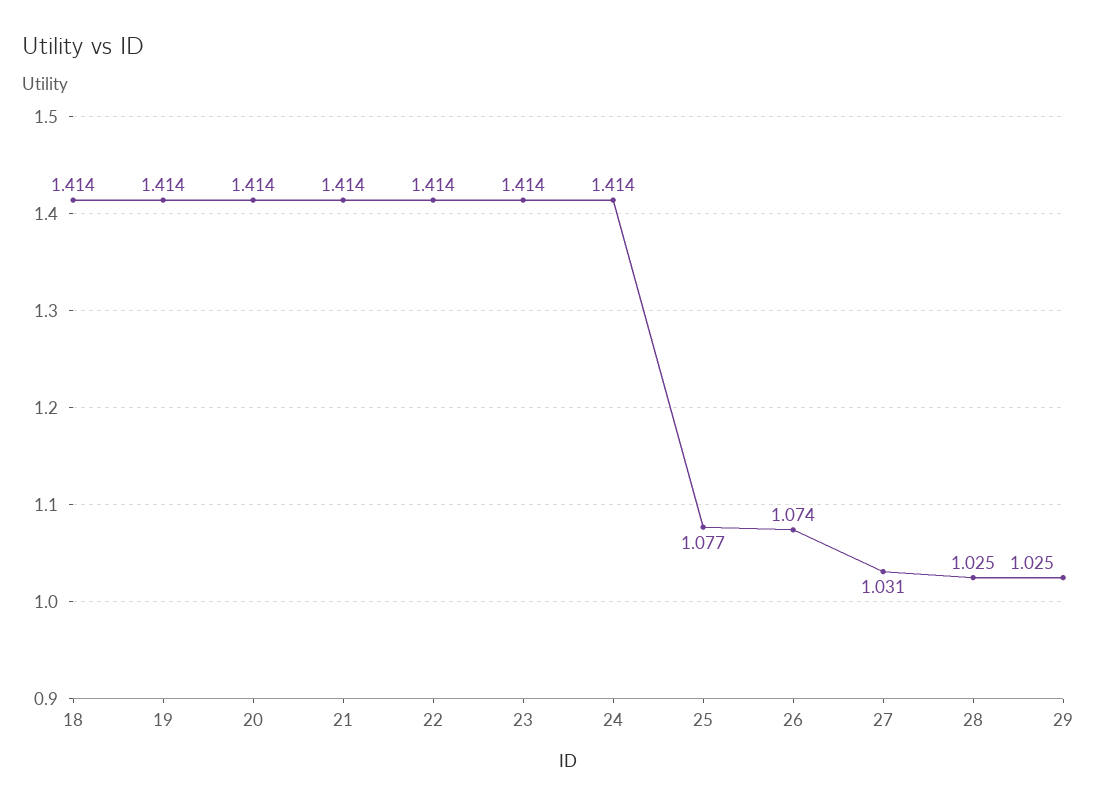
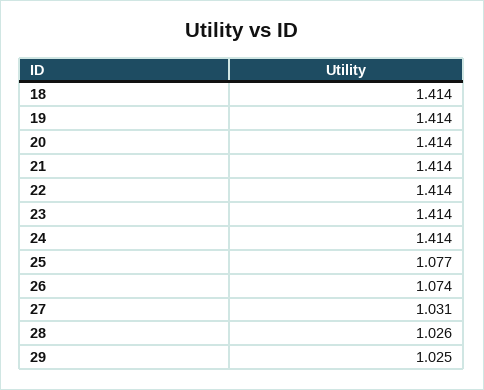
  {
    "18": 1.414,
    "19": 1.414,
    "20": 1.414,
    "21": 1.414,
    "22": 1.414,
    "23": 1.414,
    "24": 1.414,
    "25": 1.077,
    "26": 1.074,
    "27": 1.031,
-   "28": 1.025,
+   "28": 1.026,
    "29": 1.025
  }

